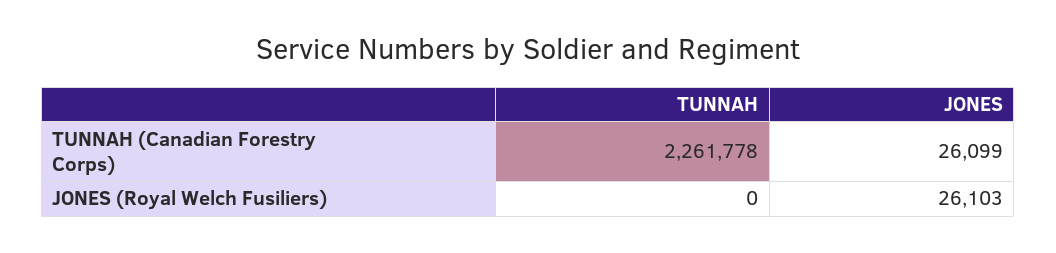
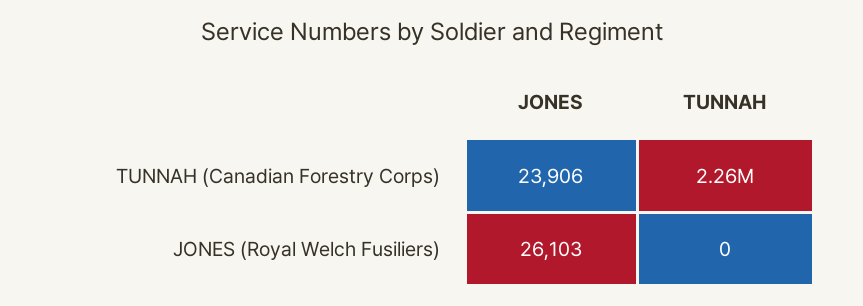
  {
    "TUNNAH": {
      "TUNNAH (Canadian Forestry Corps)": 2261778,
      "JONES (Royal Welch Fusiliers)": 0
    },
    "JONES": {
-     "TUNNAH (Canadian Forestry Corps)": 26099,
+     "TUNNAH (Canadian Forestry Corps)": 23906,
      "JONES (Royal Welch Fusiliers)": 26103
    }
  }

